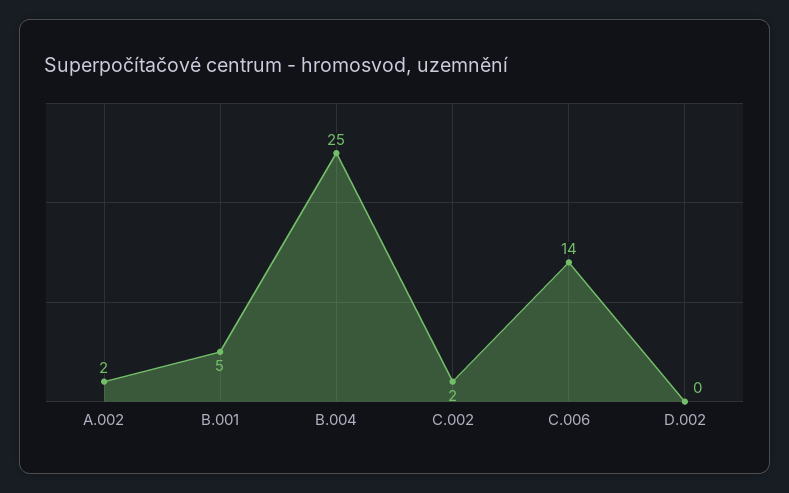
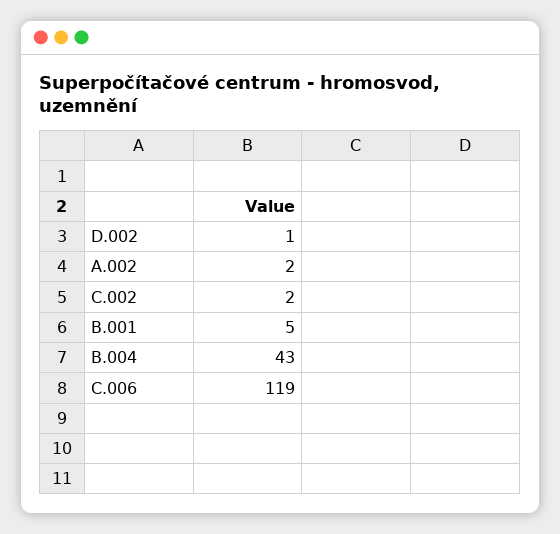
  {
    "A.002": 2,
    "B.001": 5,
-   "B.004": 25,
+   "B.004": 43,
    "C.002": 2,
-   "C.006": 14,
+   "C.006": 119,
-   "D.002": 0
+   "D.002": 1
  }

